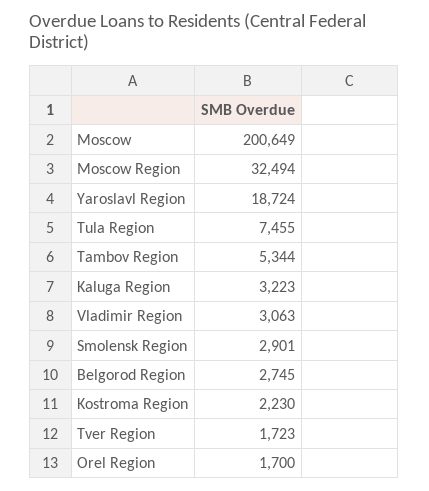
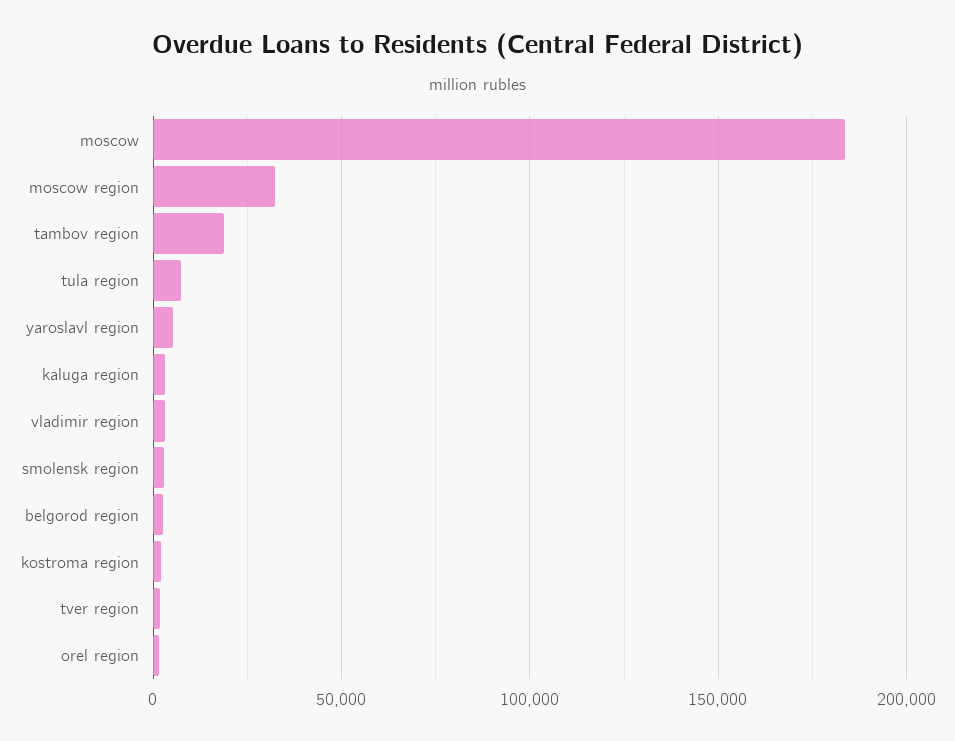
  {
-   "Moscow": 200649,
+   "Moscow": 185000,
    "Moscow Region": 32494,
-   "Yaroslavl Region": 18724,
+   "Yaroslavl Region": 5000,
    "Tula Region": 7455,
-   "Tambov Region": 5344,
+   "Tambov Region": 20000,
    "Kaluga Region": 3223,
    "Vladimir Region": 3063,
    "Smolensk Region": 2901,
    "Belgorod Region": 2745,
    "Kostroma Region": 2230,
    "Tver Region": 1723,
    "Orel Region": 1700
  }

